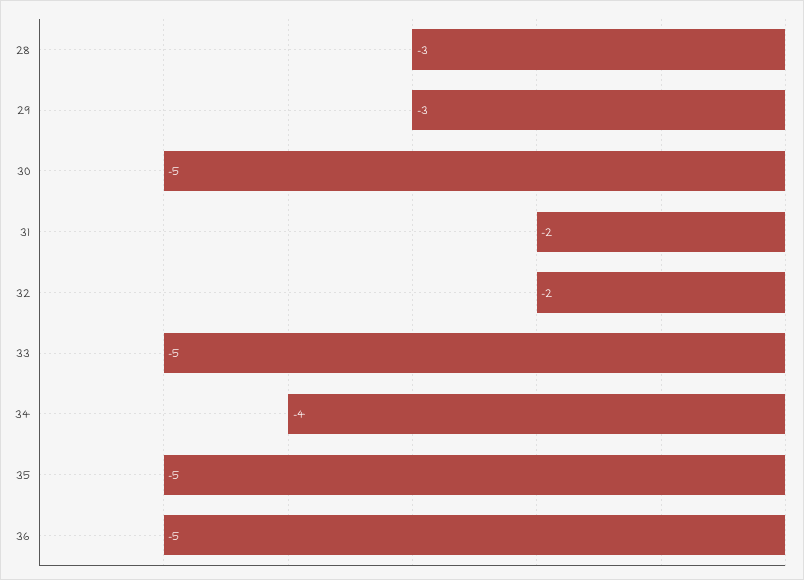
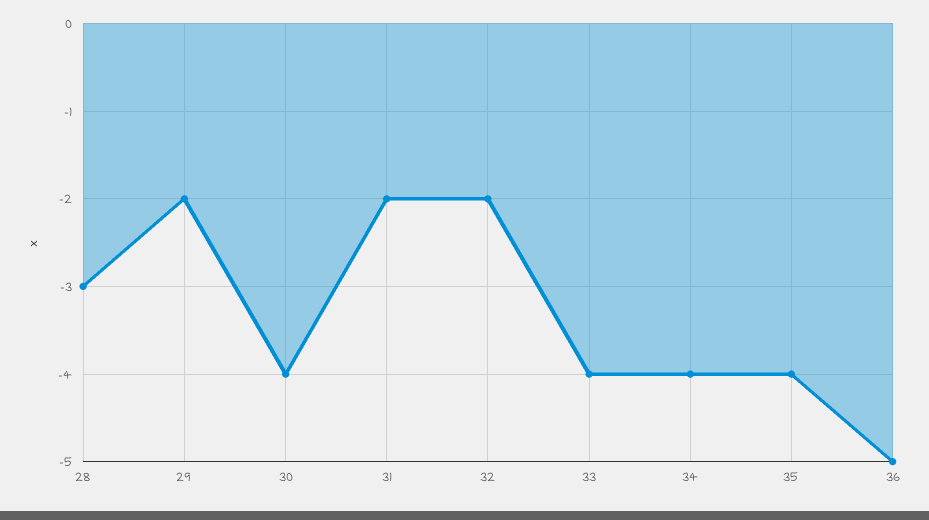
  {
    "28": -3,
-   "29": -3,
+   "29": -2,
-   "30": -5,
+   "30": -4,
    "31": -2,
    "32": -2,
-   "33": -5,
+   "33": -4,
    "34": -4,
-   "35": -5,
+   "35": -4,
    "36": -5
  }

